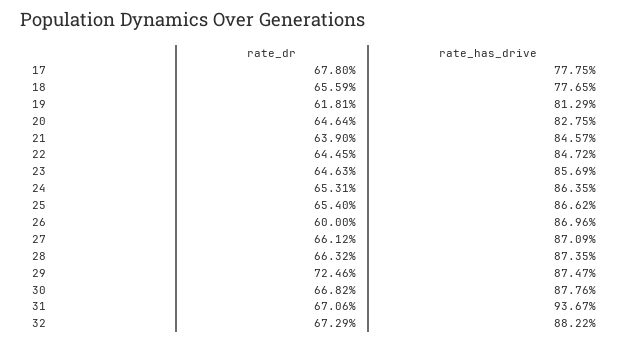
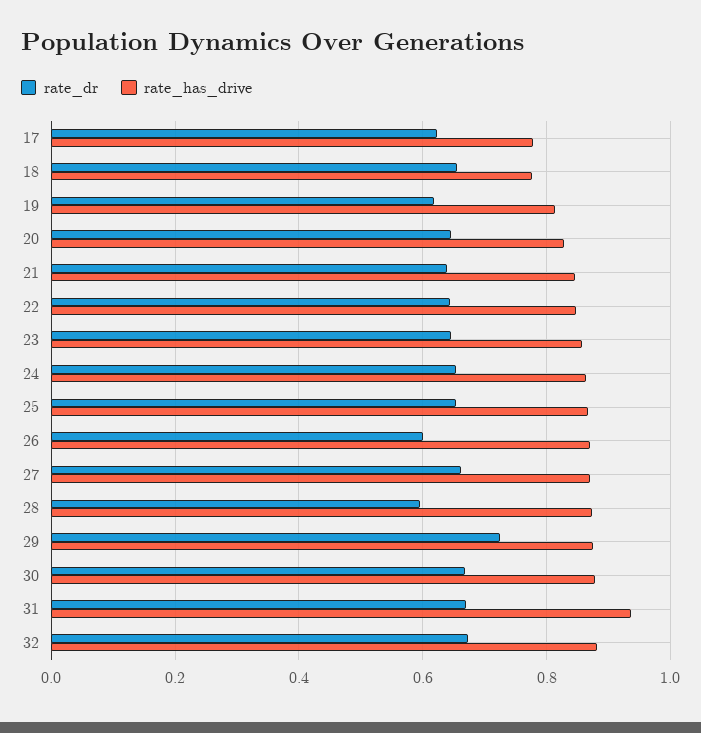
  {
    "rate_dr": {
-     "17": 0.678,
+     "17": 0.62,
      "18": 0.6559,
      "19": 0.6181,
      "20": 0.6464,
      "21": 0.639,
      "22": 0.6445,
      "23": 0.6463,
      "24": 0.6531,
      "25": 0.654,
      "26": 0.6,
      "27": 0.6612,
-     "28": 0.6632,
+     "28": 0.6,
      "29": 0.7246,
      "30": 0.6682,
      "31": 0.6706,
      "32": 0.6729
    },
    "rate_has_drive": {
      "17": 0.7775,
      "18": 0.7765,
      "19": 0.8129,
      "20": 0.8275,
      "21": 0.8457,
      "22": 0.8472,
      "23": 0.8569,
      "24": 0.8635,
      "25": 0.8662,
      "26": 0.8696,
      "27": 0.8709,
      "28": 0.8735,
      "29": 0.8747,
      "30": 0.8776,
      "31": 0.9367,
      "32": 0.8822
    }
  }

